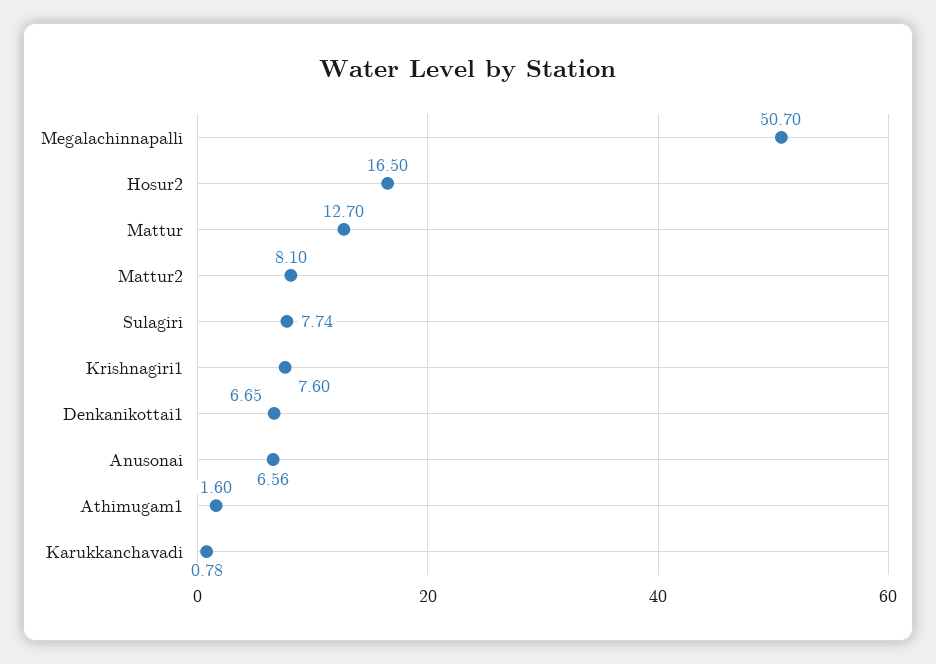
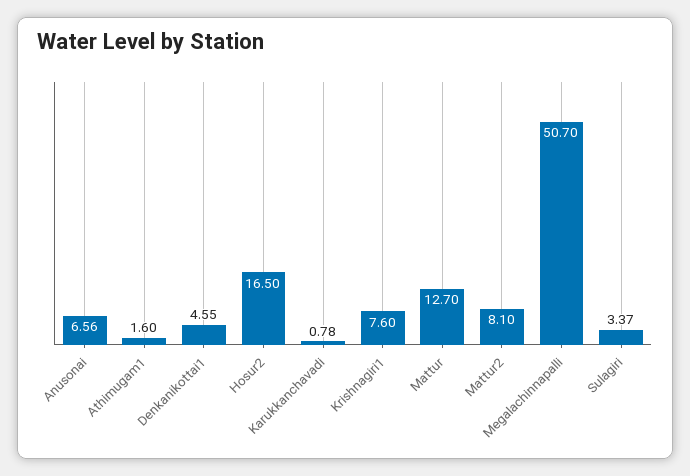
  {
    "Megalachinnapalli": 50.7,
    "Hosur2": 16.5,
    "Mattur": 12.7,
    "Mattur2": 8.1,
-   "Sulagiri": 7.74,
+   "Sulagiri": 3.37,
    "Krishnagiri1": 7.6,
-   "Denkanikottai1": 6.65,
+   "Denkanikottai1": 4.55,
    "Anusonai": 6.56,
    "Athimugam1": 1.6,
    "Karukkanchavadi": 0.78
  }

